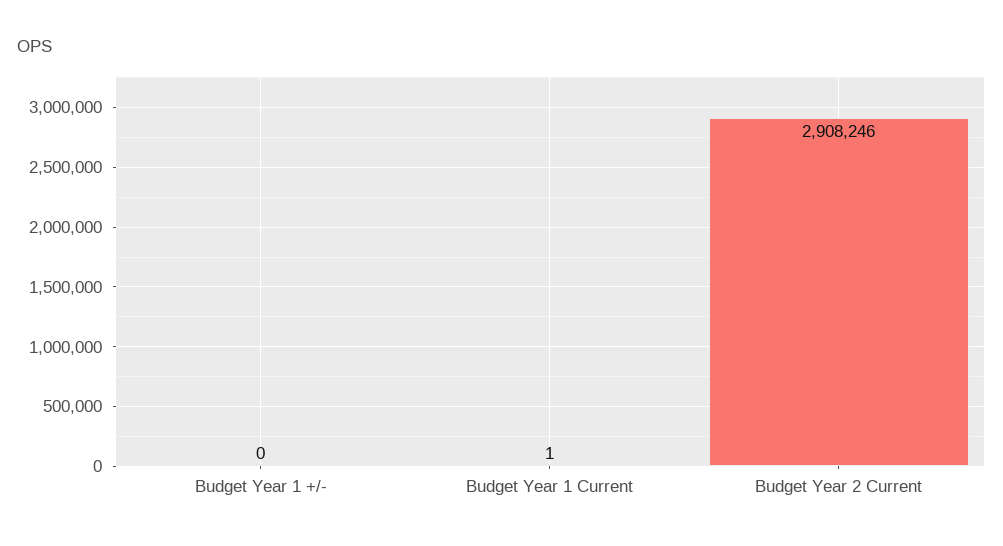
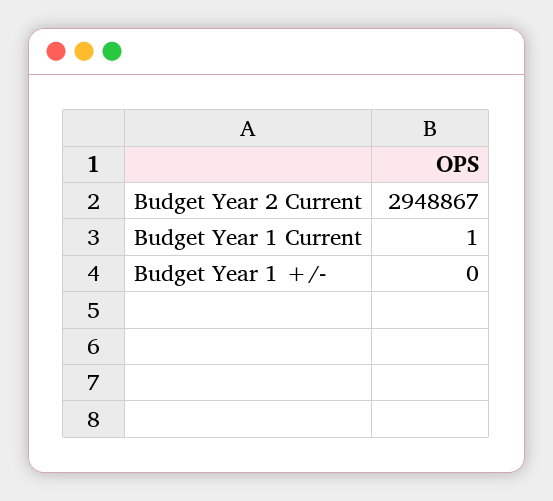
  {
    "Budget Year 1 +/-": 0,
    "Budget Year 1 Current": 1,
-   "Budget Year 2 Current": 2908246
+   "Budget Year 2 Current": 2948867
  }

